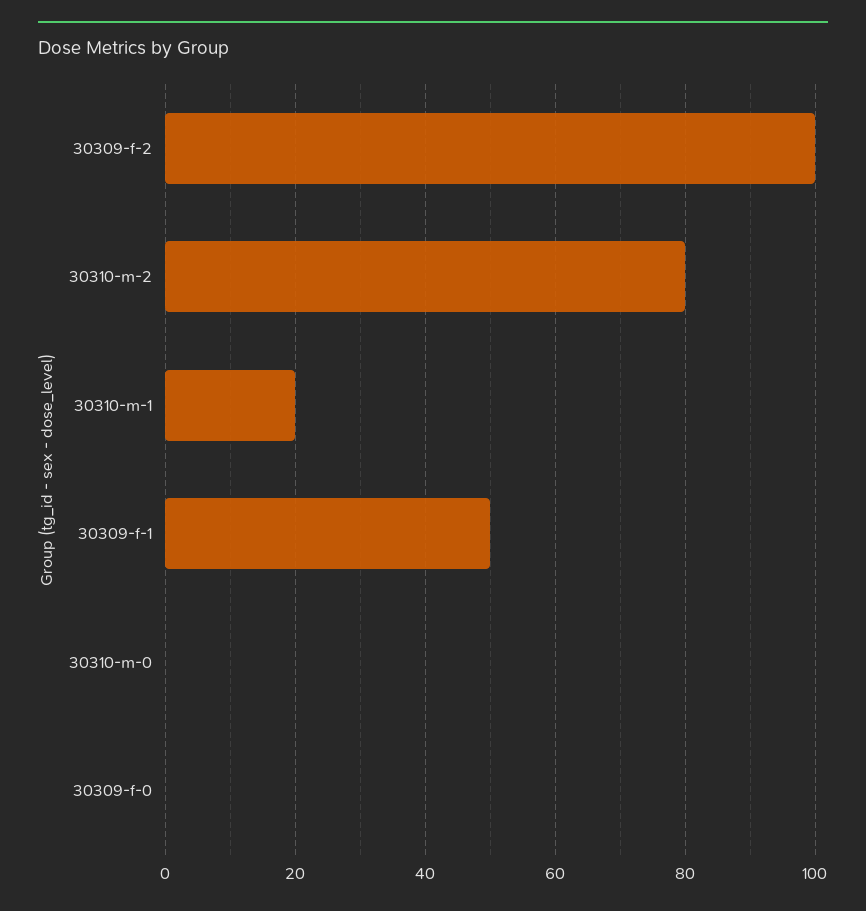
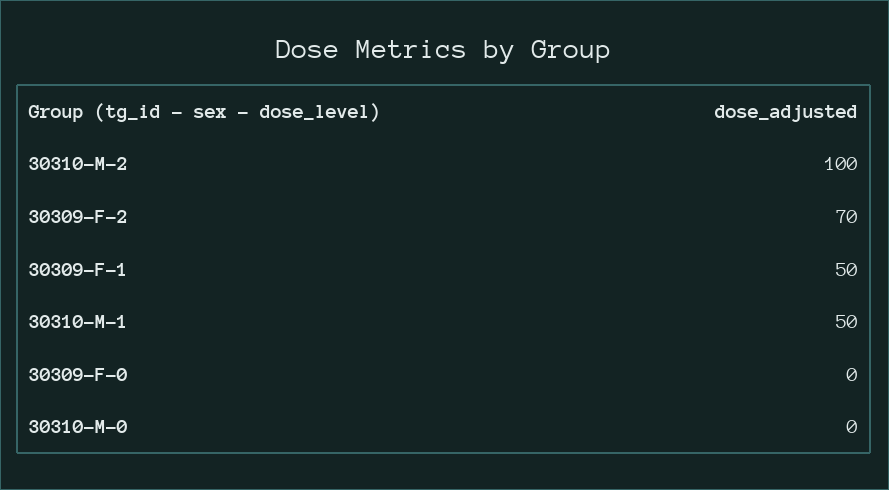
  {
-   "30309-f-2": 100,
+   "30309-f-2": 70,
-   "30310-m-2": 80,
+   "30310-m-2": 100,
-   "30310-m-1": 20,
+   "30310-m-1": 50,
    "30309-f-1": 50,
    "30310-m-0": 0,
    "30309-f-0": 0
  }

